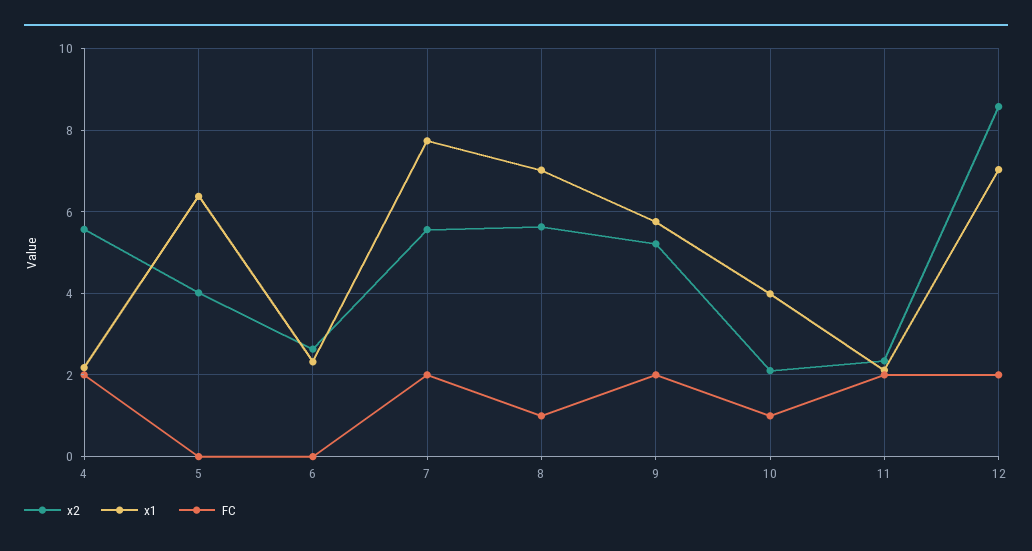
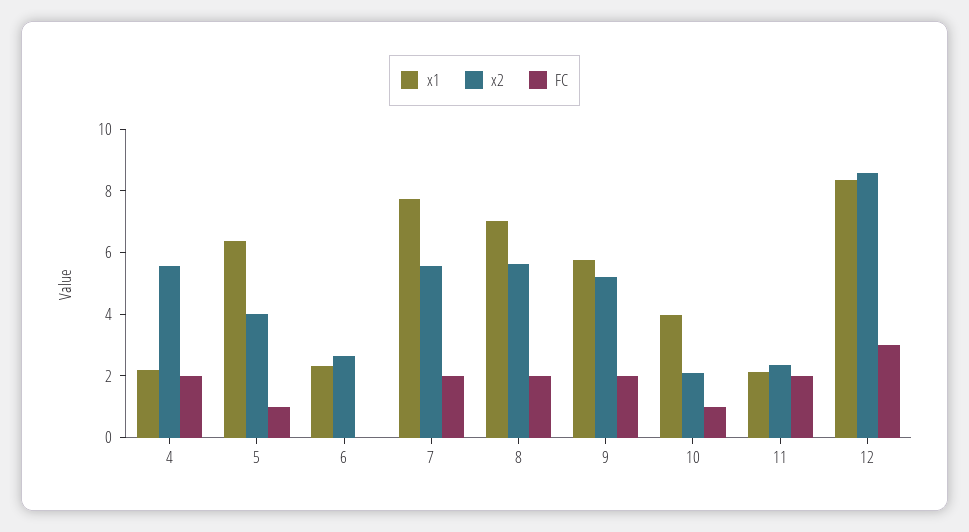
  {
    "x2": {
      "4": 5.6,
      "5": 4,
      "6": 2.6,
      "7": 5.6,
      "8": 5.6,
      "9": 5.2,
      "10": 2.2,
      "11": 2.4,
      "12": 8.6
    },
    "x1": {
      "4": 2.2,
      "5": 6.4,
      "6": 2.4,
      "7": 7.8,
      "8": 7,
      "9": 5.8,
      "10": 4,
      "11": 2.2,
-     "12": 7
+     "12": 8.5
    },
    "FC": {
      "4": 2,
-     "5": 0,
+     "5": 1,
      "6": 0,
      "7": 2,
-     "8": 1,
+     "8": 2,
      "9": 2,
      "10": 1,
      "11": 2,
-     "12": 2
+     "12": 3
    }
  }

